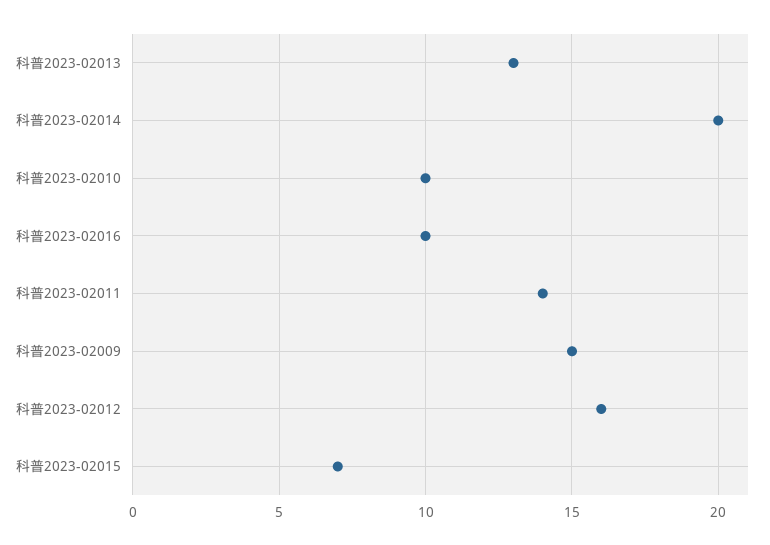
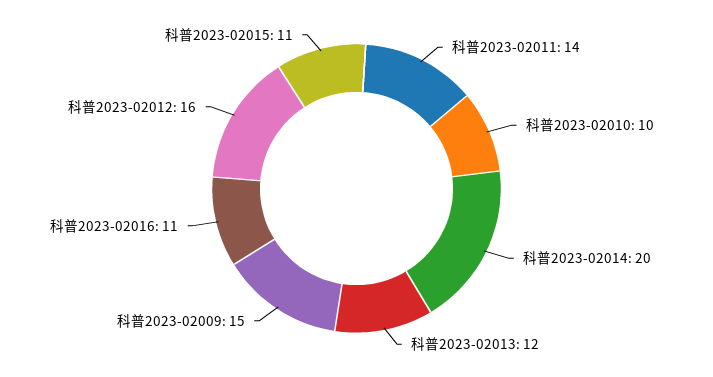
  {
-   "科普2023-02013": 13,
+   "科普2023-02013": 12,
    "科普2023-02014": 20,
    "科普2023-02010": 10,
-   "科普2023-02016": 10,
+   "科普2023-02016": 11,
    "科普2023-02011": 14,
    "科普2023-02009": 15,
    "科普2023-02012": 16,
-   "科普2023-02015": 7
+   "科普2023-02015": 11
  }

